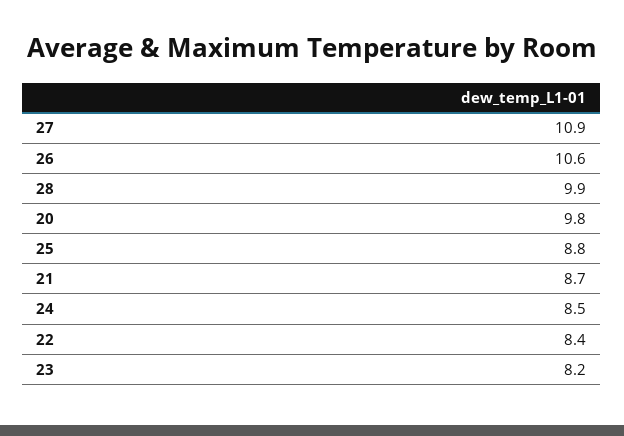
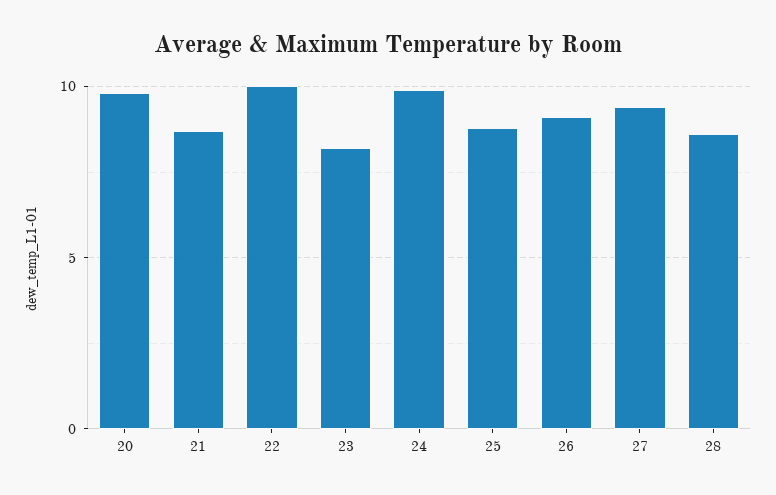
  {
-   "27": 10.9,
+   "27": 9.5,
-   "26": 10.6,
+   "26": 9,
-   "28": 9.9,
+   "28": 8.5,
    "20": 9.8,
    "25": 8.8,
    "21": 8.7,
-   "24": 8.5,
+   "24": 10,
-   "22": 8.4,
+   "22": 10,
    "23": 8.2
  }

